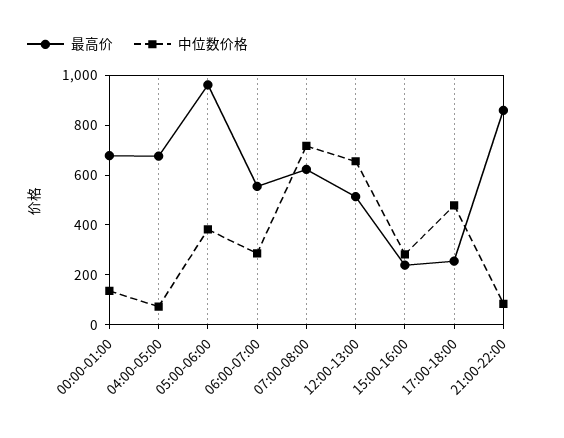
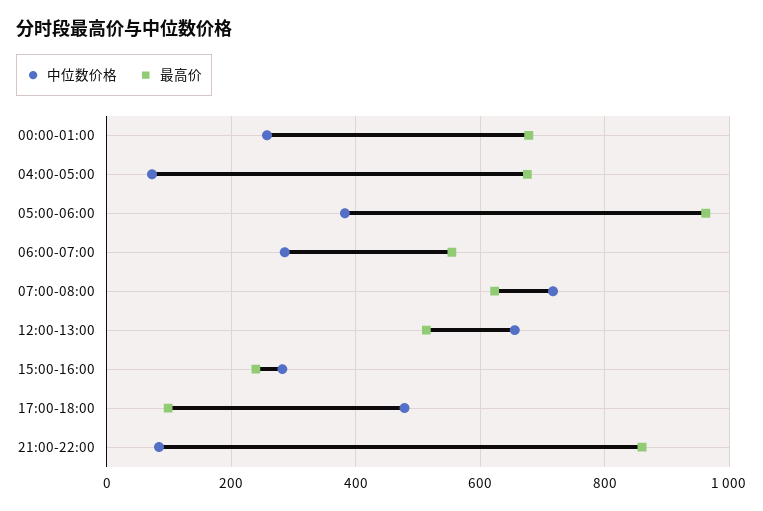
  {
    "最高价": {
      "00:00-01:00": 680,
      "04:00-05:00": 680,
      "05:00-06:00": 960,
      "06:00-07:00": 560,
      "07:00-08:00": 620,
      "12:00-13:00": 520,
      "15:00-16:00": 240,
-     "17:00-18:00": 250,
+     "17:00-18:00": 100,
      "21:00-22:00": 860
    },
    "中位数价格": {
-     "00:00-01:00": 150,
+     "00:00-01:00": 260,
      "04:00-05:00": 80,
      "05:00-06:00": 380,
      "06:00-07:00": 280,
      "07:00-08:00": 720,
      "12:00-13:00": 660,
      "15:00-16:00": 280,
      "17:00-18:00": 480,
      "21:00-22:00": 80
    }
  }

